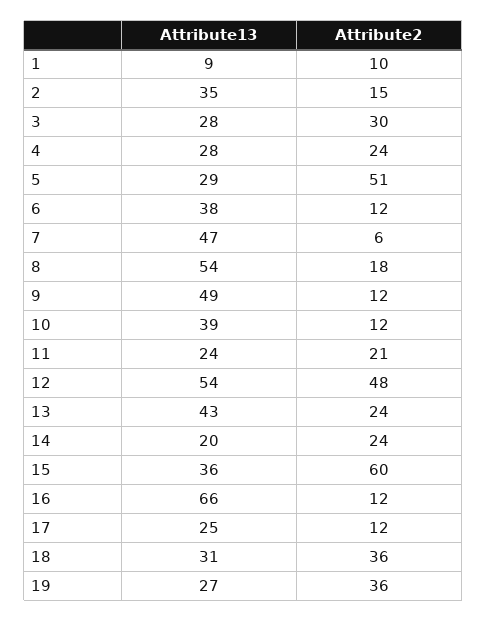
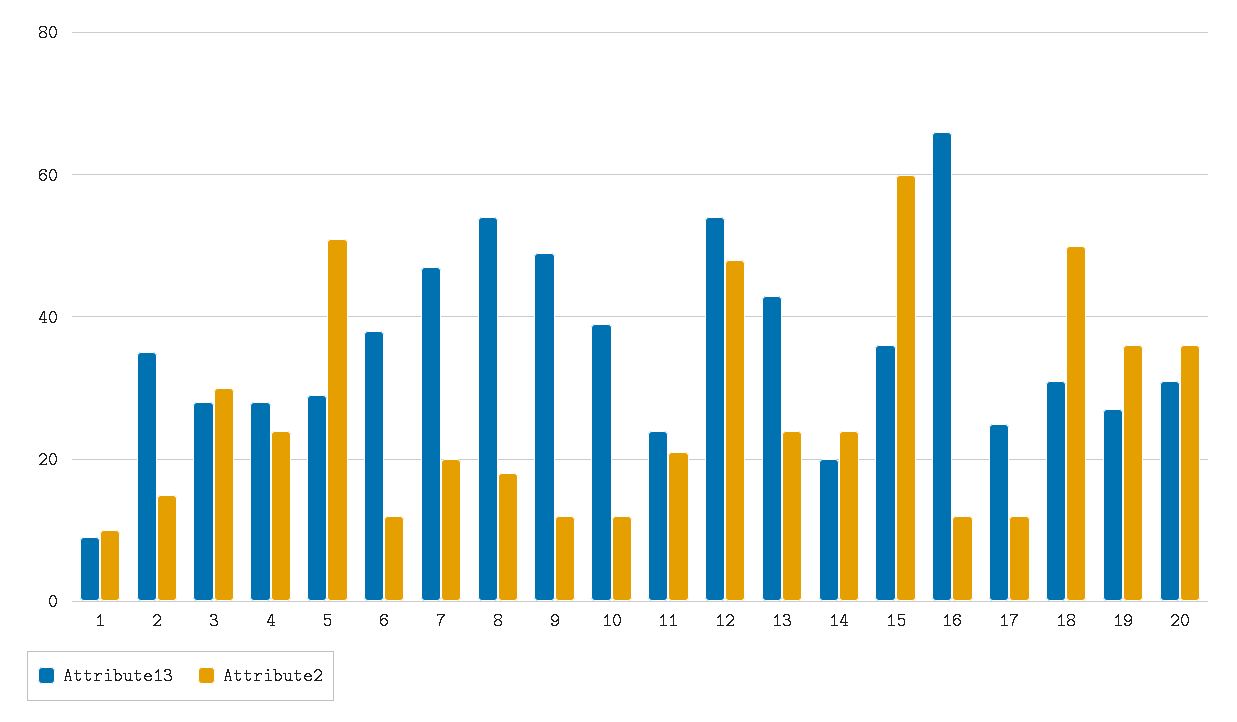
  {
    "Attribute13": {
      "1": 9,
      "2": 35,
      "3": 28,
      "4": 28,
      "5": 29,
      "6": 38,
      "7": 47,
      "8": 54,
      "9": 49,
      "10": 39,
      "11": 24,
      "12": 54,
      "13": 43,
      "14": 20,
      "15": 36,
      "16": 66,
      "17": 25,
      "18": 31,
-     "19": 27
+     "19": 27,
+     "20": 30
    },
    "Attribute2": {
      "1": 10,
      "2": 15,
      "3": 30,
      "4": 24,
      "5": 51,
      "6": 12,
-     "7": 6,
+     "7": 20,
      "8": 18,
      "9": 12,
      "10": 12,
      "11": 21,
      "12": 48,
      "13": 24,
      "14": 24,
      "15": 60,
      "16": 12,
      "17": 12,
-     "18": 36,
+     "18": 50,
-     "19": 36
+     "19": 36,
+     "20": 35
    }
  }

